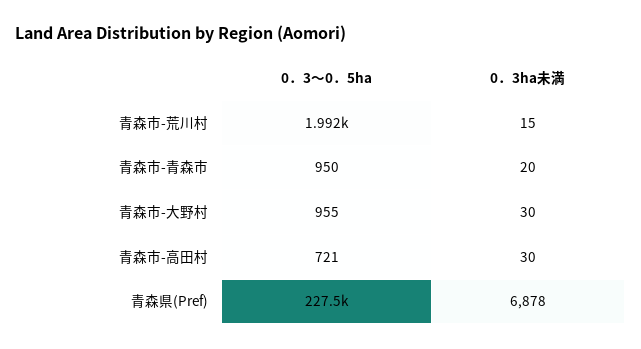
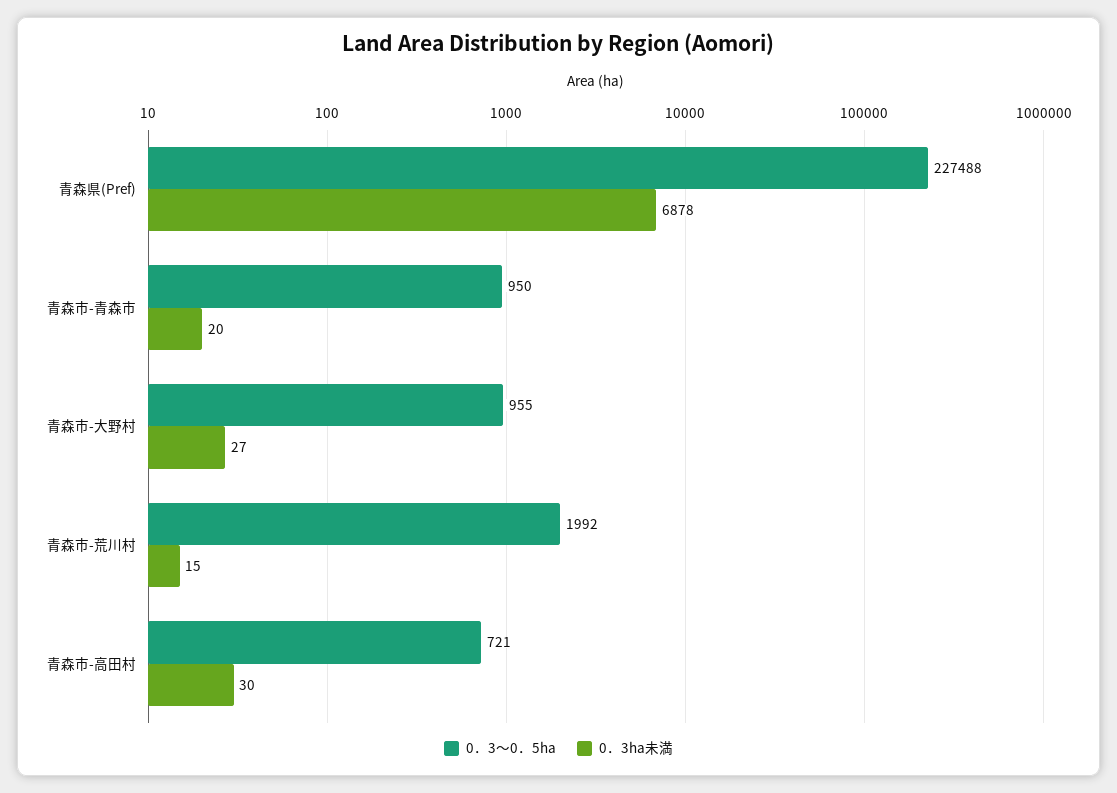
  {
    "0．3～0．5ha": {
      "青森市-荒川村": 1992,
      "青森市-青森市": 950,
      "青森市-大野村": 955,
      "青森市-高田村": 721,
      "青森県(Pref)": 227488
    },
    "0．3ha未満": {
      "青森市-荒川村": 15,
      "青森市-青森市": 20,
-     "青森市-大野村": 30,
+     "青森市-大野村": 27,
      "青森市-高田村": 30,
      "青森県(Pref)": 6878
    }
  }

